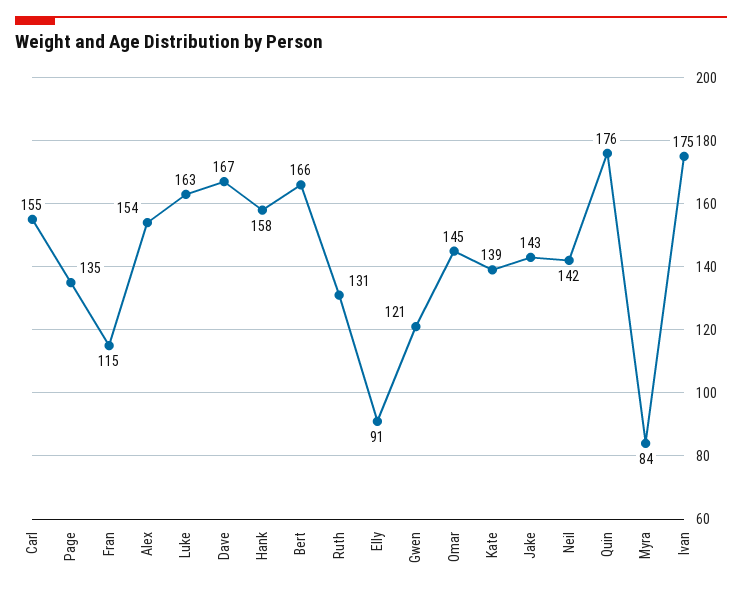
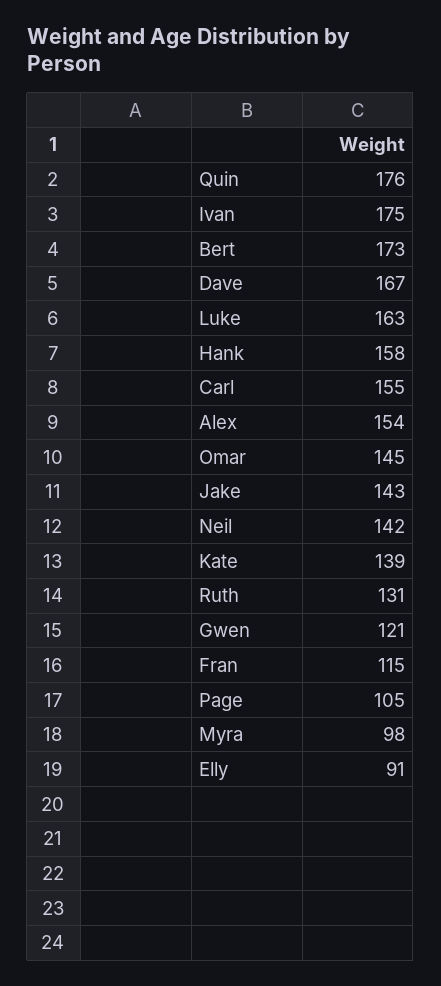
  {
    "Carl": 155,
-   "Page": 135,
+   "Page": 105,
    "Fran": 115,
    "Alex": 154,
    "Luke": 163,
    "Dave": 167,
    "Hank": 158,
-   "Bert": 166,
+   "Bert": 173,
    "Ruth": 131,
    "Elly": 91,
    "Gwen": 121,
    "Omar": 145,
    "Kate": 139,
    "Jake": 143,
    "Neil": 142,
    "Quin": 176,
-   "Myra": 84,
+   "Myra": 98,
    "Ivan": 175
  }

